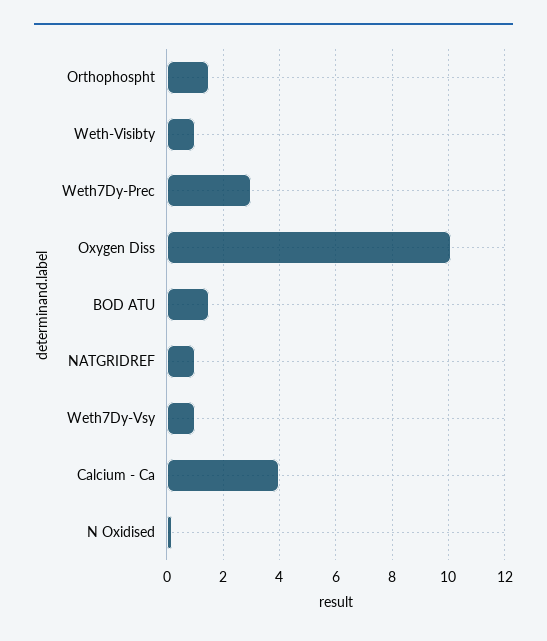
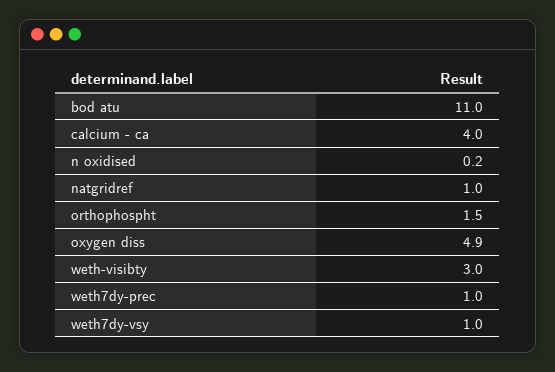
  {
    "Orthophospht": 1.5,
-   "Weth-Visibty": 1,
+   "Weth-Visibty": 3,
-   "Weth7Dy-Prec": 3,
+   "Weth7Dy-Prec": 1,
-   "Oxygen Diss": 10,
+   "Oxygen Diss": 4.9,
-   "BOD ATU": 1.5,
+   "BOD ATU": 11,
    "NATGRIDREF": 1,
    "Weth7Dy-Vsy": 1,
    "Calcium - Ca": 4,
    "N Oxidised": 0.2
  }

